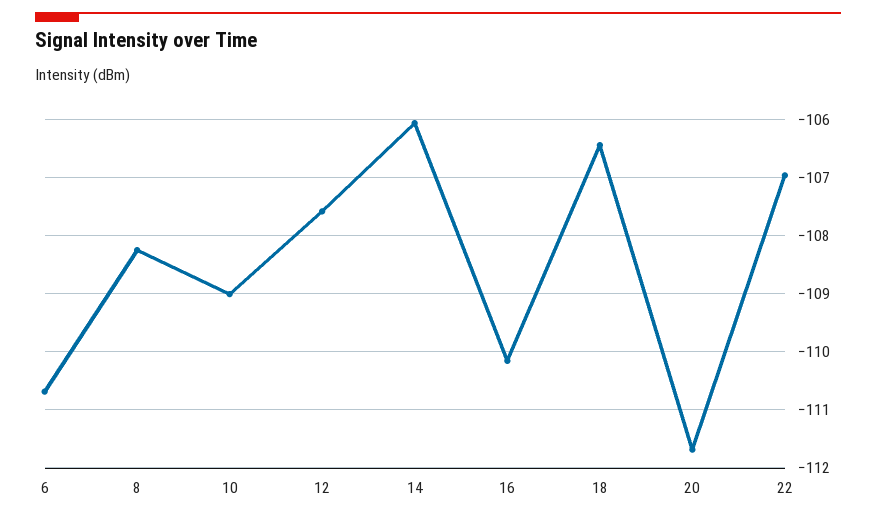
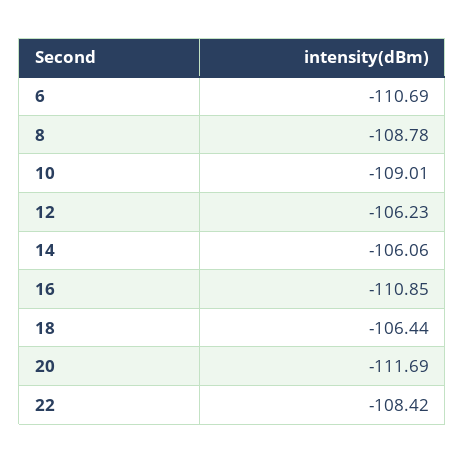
  {
    "6": -110.69,
-   "8": -108.2,
+   "8": -108.78,
    "10": -109.01,
-   "12": -107.6,
+   "12": -106.23,
    "14": -106.06,
-   "16": -110.2,
+   "16": -110.85,
    "18": -106.44,
    "20": -111.69,
-   "22": -107
+   "22": -108.42
  }

